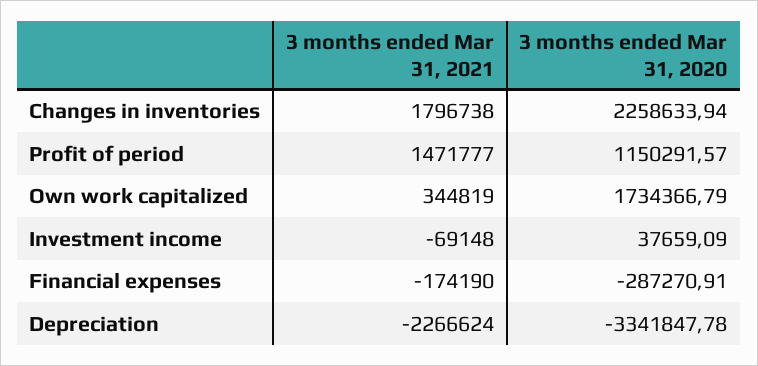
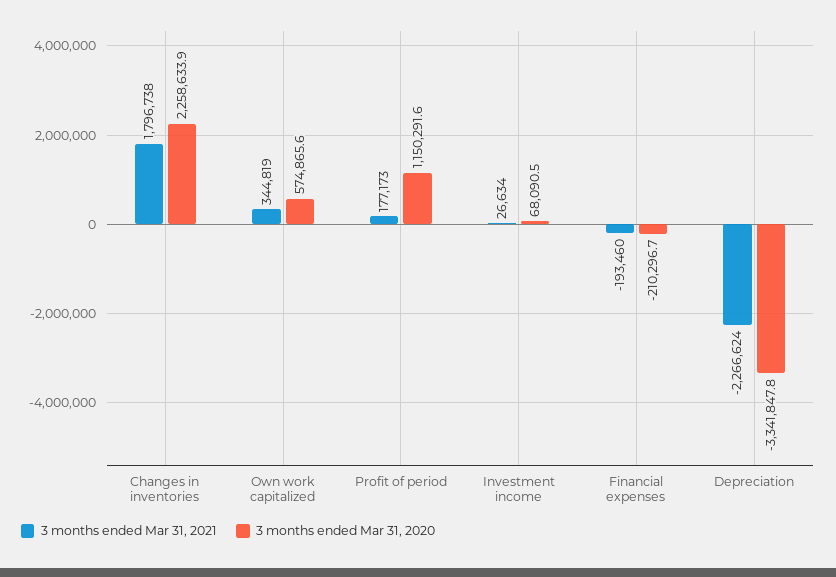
  {
    "3 months ended Mar 31, 2021": {
      "Changes in inventories": 1796738,
-     "Profit of period": 1471777,
+     "Profit of period": 177173,
      "Own work capitalized": 344819,
-     "Investment income": -69148,
+     "Investment income": 26634,
-     "Financial expenses": -174190,
+     "Financial expenses": -193460,
      "Depreciation": -2266624
    },
    "3 months ended Mar 31, 2020": {
      "Changes in inventories": 2258633.94,
      "Profit of period": 1150291.57,
-     "Own work capitalized": 1734366.79,
+     "Own work capitalized": 574865.6,
-     "Investment income": 37659.09,
+     "Investment income": 68090.5,
-     "Financial expenses": -287270.91,
+     "Financial expenses": -210296.7,
      "Depreciation": -3341847.78
    }
  }

